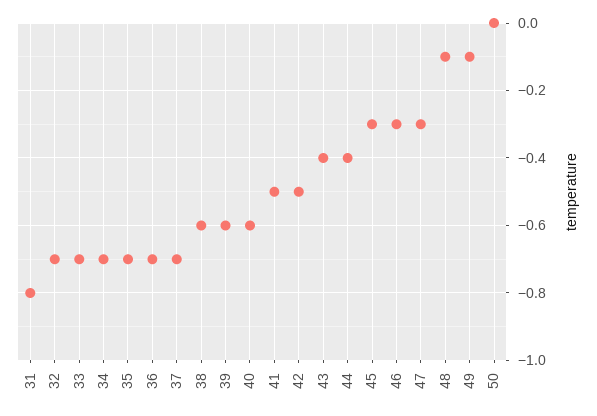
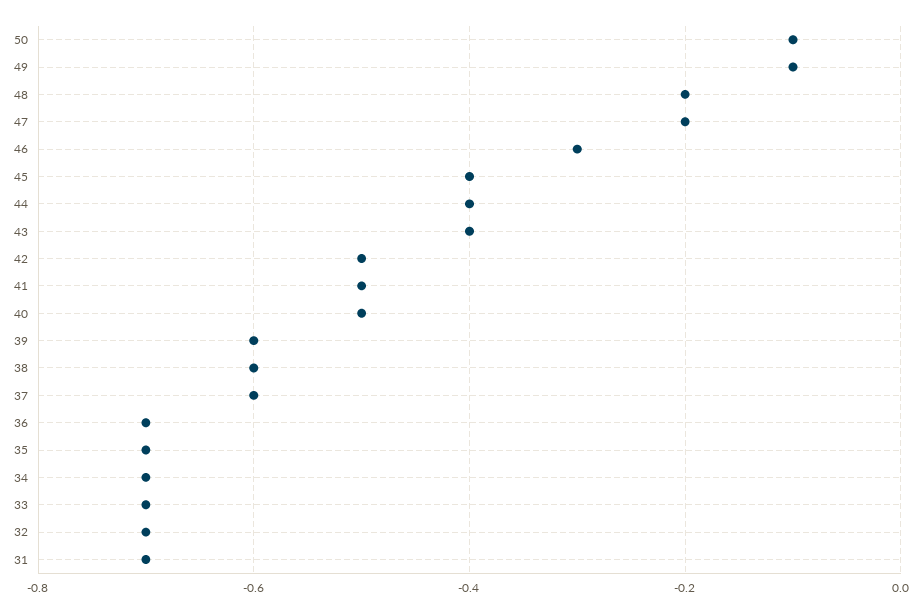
  {
-   "31": -0.8,
+   "31": -0.7,
    "32": -0.7,
    "33": -0.7,
    "34": -0.7,
    "35": -0.7,
    "36": -0.7,
-   "37": -0.7,
+   "37": -0.6,
    "38": -0.6,
    "39": -0.6,
-   "40": -0.6,
+   "40": -0.5,
    "41": -0.5,
    "42": -0.5,
    "43": -0.4,
    "44": -0.4,
-   "45": -0.3,
+   "45": -0.4,
    "46": -0.3,
-   "47": -0.3,
+   "47": -0.2,
-   "48": -0.1,
+   "48": -0.2,
    "49": -0.1,
-   "50": 0
+   "50": -0.1
  }

